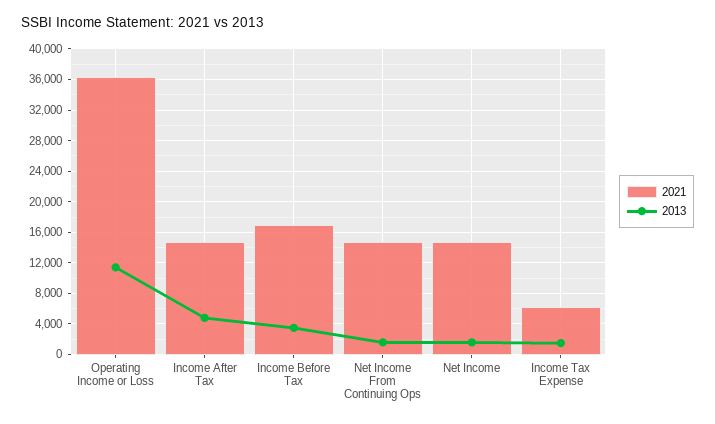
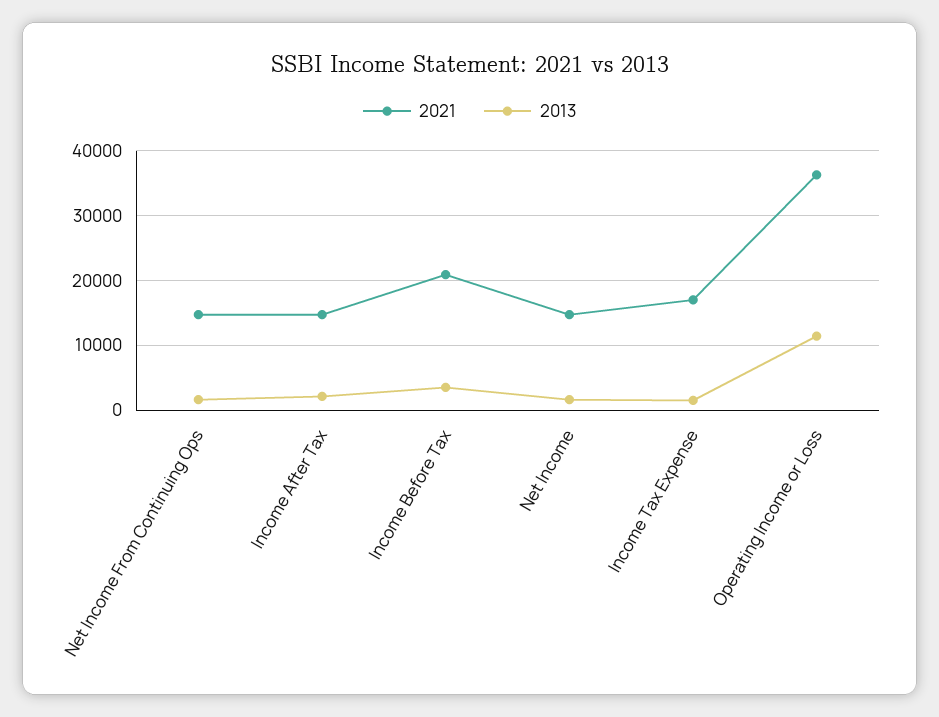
  {
    "2021": {
      "Operating Income or Loss": 36000,
      "Income After Tax": 15000,
-     "Income Before Tax": 17000,
+     "Income Before Tax": 21000,
      "Net Income From Continuing Ops": 15000,
      "Net Income": 15000,
-     "Income Tax Expense": 6000
+     "Income Tax Expense": 17000
    },
    "2013": {
      "Operating Income or Loss": 11000,
-     "Income After Tax": 5000,
+     "Income After Tax": 2000,
      "Income Before Tax": 4000,
      "Net Income From Continuing Ops": 2000,
      "Net Income": 2000,
      "Income Tax Expense": 2000
    }
  }

